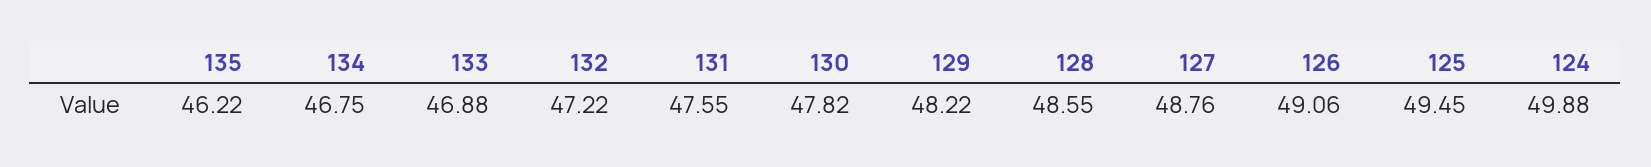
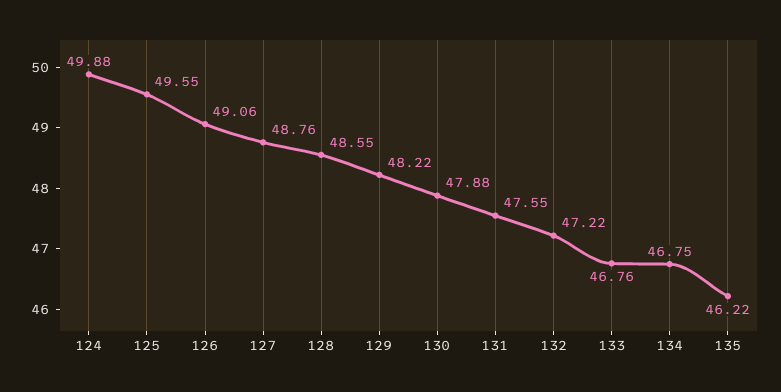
  {
    "135": 46.22,
    "134": 46.75,
-   "133": 46.88,
+   "133": 46.76,
    "132": 47.22,
    "131": 47.55,
-   "130": 47.82,
+   "130": 47.88,
    "129": 48.22,
    "128": 48.55,
    "127": 48.76,
    "126": 49.06,
-   "125": 49.45,
+   "125": 49.55,
    "124": 49.88
  }

